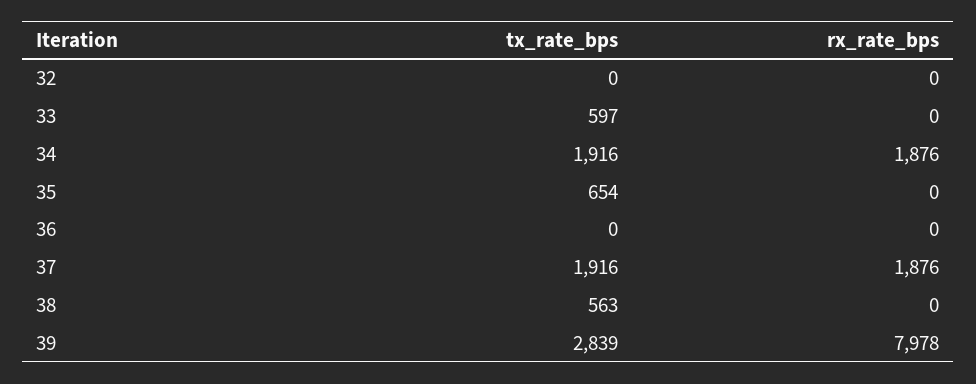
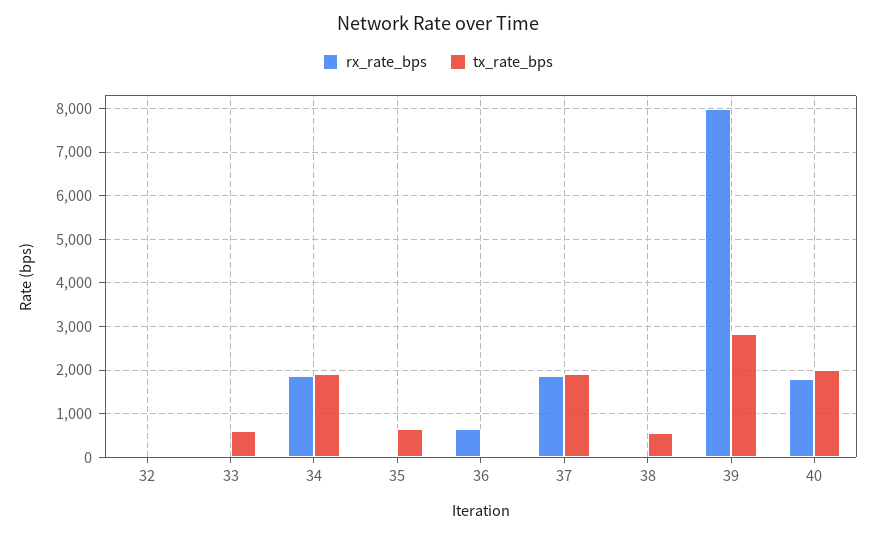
  {
    "tx_rate_bps": {
      "32": 0,
      "33": 597,
      "34": 1916,
      "35": 654,
      "36": 0,
      "37": 1916,
      "38": 563,
-     "39": 2839
+     "39": 2839,
+     "40": 2000
    },
    "rx_rate_bps": {
      "32": 0,
      "33": 0,
      "34": 1876,
      "35": 0,
-     "36": 0,
+     "36": 600,
      "37": 1876,
      "38": 0,
-     "39": 7978
+     "39": 7978,
+     "40": 1800
    }
  }

